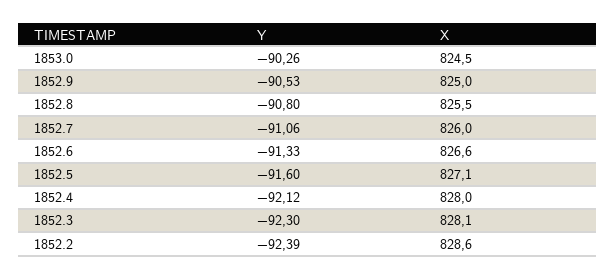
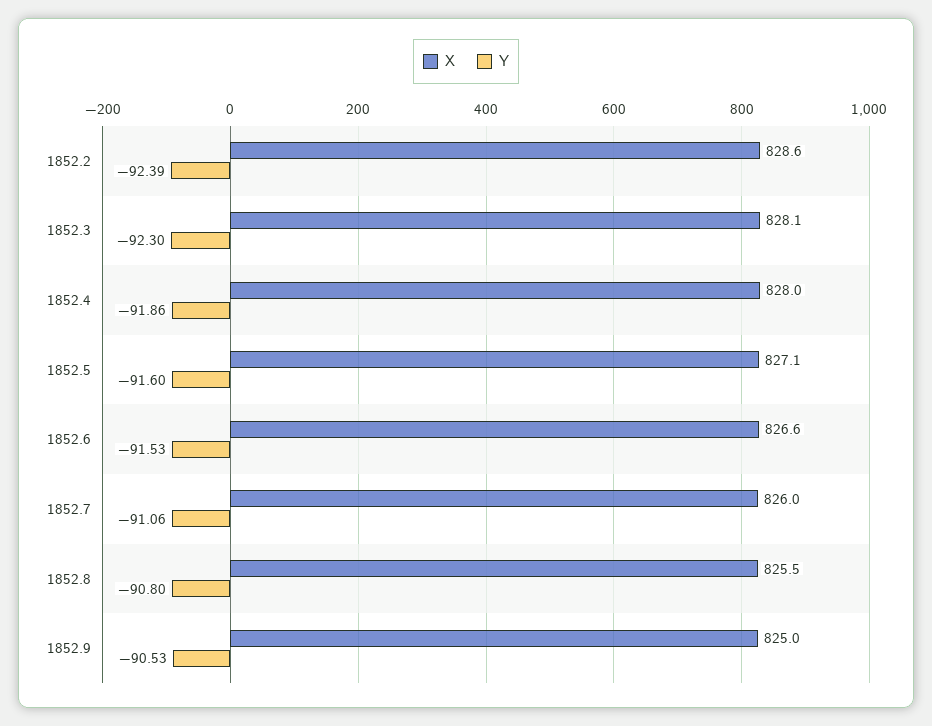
  {
    "Y": {
-     "1853.0": -90.26,
      "1852.9": -90.53,
      "1852.8": -90.8,
      "1852.7": -91.06,
-     "1852.6": -91.33,
+     "1852.6": -91.53,
      "1852.5": -91.6,
-     "1852.4": -92.12,
+     "1852.4": -91.86,
      "1852.3": -92.3,
      "1852.2": -92.39
    },
    "X": {
-     "1853.0": 824.5,
      "1852.9": 825,
      "1852.8": 825.5,
      "1852.7": 826,
      "1852.6": 826.6,
      "1852.5": 827.1,
      "1852.4": 828,
      "1852.3": 828.1,
      "1852.2": 828.6
    }
  }

